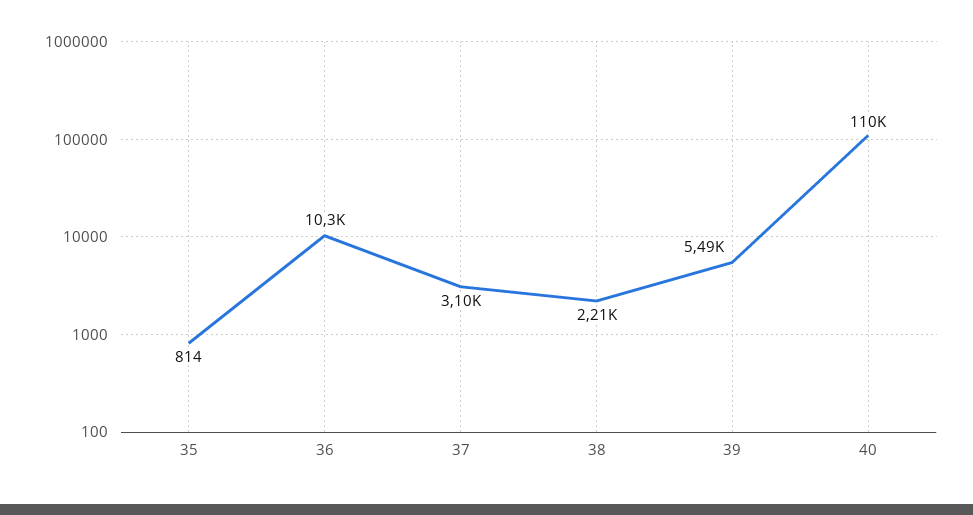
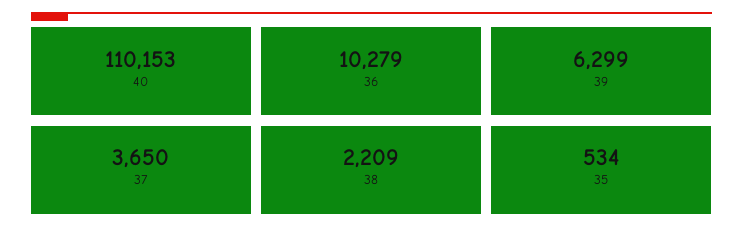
  {
-   "35": 814,
+   "35": 534,
    "36": 10279,
-   "37": 3100,
+   "37": 3650,
    "38": 2209,
-   "39": 5490,
+   "39": 6299,
    "40": 110153
  }

